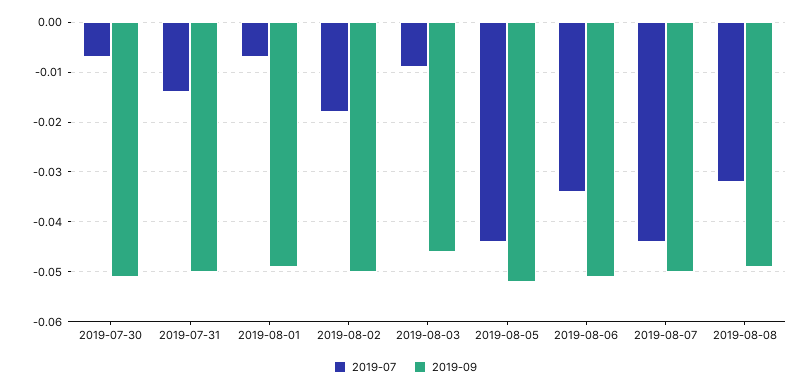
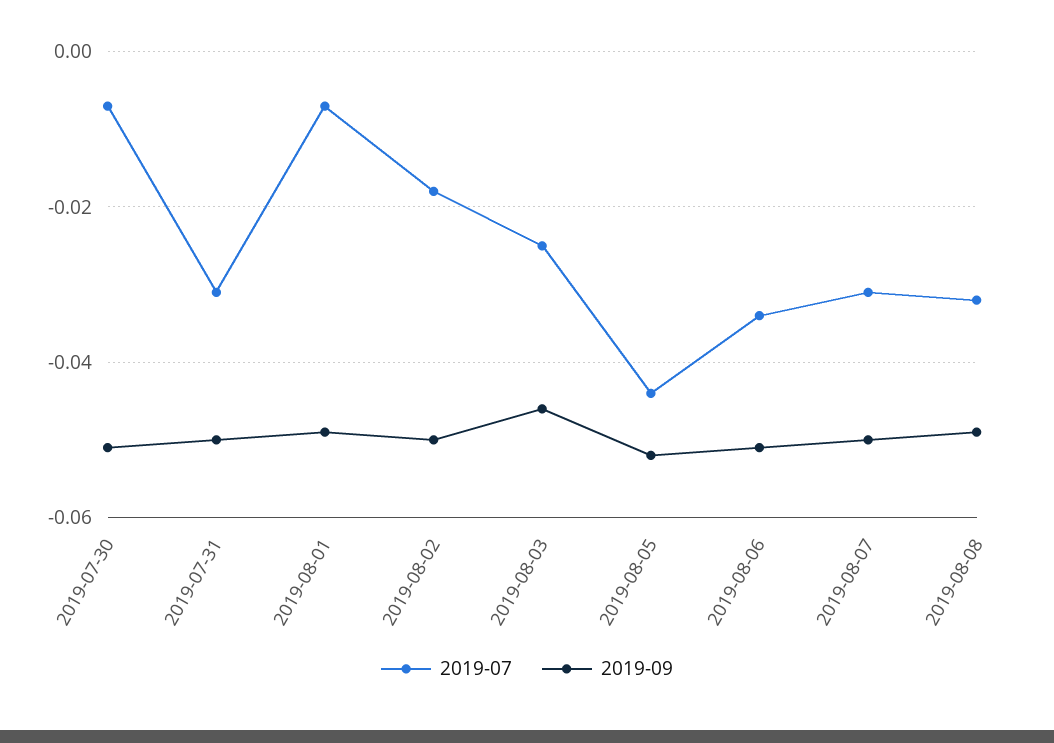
  {
    "2019-07": {
      "2019-07-30": -0.005,
-     "2019-07-31": -0.015,
+     "2019-07-31": -0.03,
      "2019-08-01": -0.005,
      "2019-08-02": -0.02,
-     "2019-08-03": -0.01,
+     "2019-08-03": -0.025,
      "2019-08-05": -0.045,
      "2019-08-06": -0.035,
-     "2019-08-07": -0.045,
+     "2019-08-07": -0.03,
      "2019-08-08": -0.03
    },
    "2019-09": {
      "2019-07-30": -0.05,
      "2019-07-31": -0.05,
      "2019-08-01": -0.05,
      "2019-08-02": -0.05,
      "2019-08-03": -0.045,
      "2019-08-05": -0.05,
      "2019-08-06": -0.05,
      "2019-08-07": -0.05,
      "2019-08-08": -0.05
    }
  }

